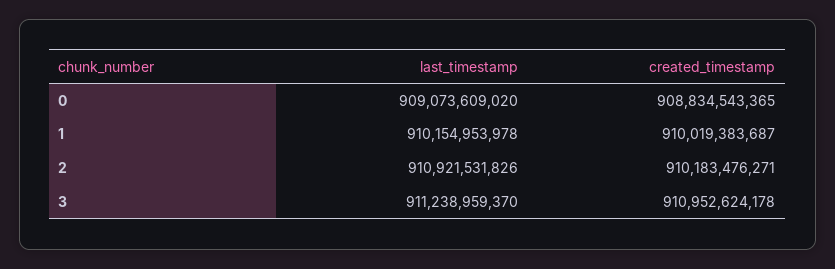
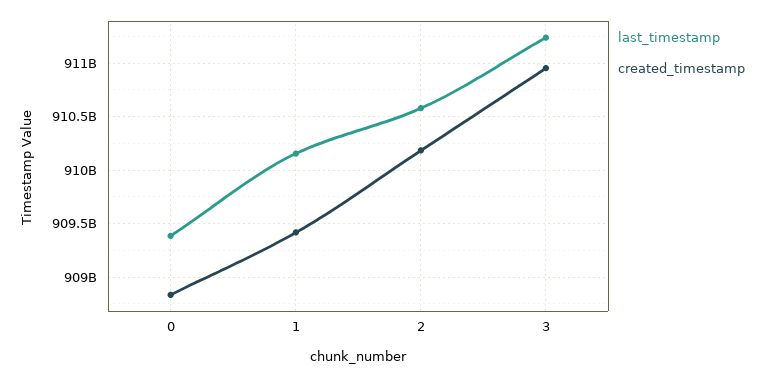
  {
    "last_timestamp": {
-     "0": 909073609020,
+     "0": 909400000000,
      "1": 910154953978,
-     "2": 910921531826,
+     "2": 910600000000,
      "3": 911238959370
    },
    "created_timestamp": {
      "0": 908834543365,
-     "1": 910019383687,
+     "1": 909400000000,
      "2": 910183476271,
      "3": 910952624178
    }
  }

